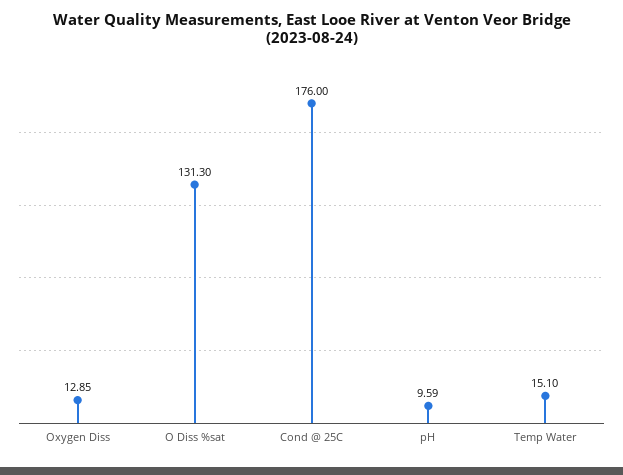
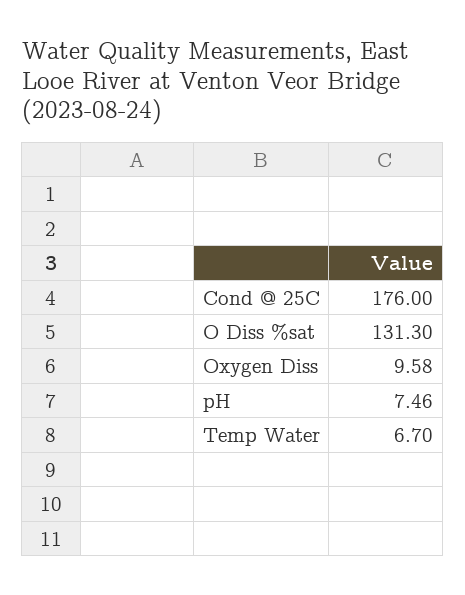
  {
-   "Oxygen Diss": 12.85,
+   "Oxygen Diss": 9.58,
    "O Diss %sat": 131.3,
    "Cond @ 25C": 176,
-   "pH": 9.59,
+   "pH": 7.46,
-   "Temp Water": 15.1
+   "Temp Water": 6.7
  }

